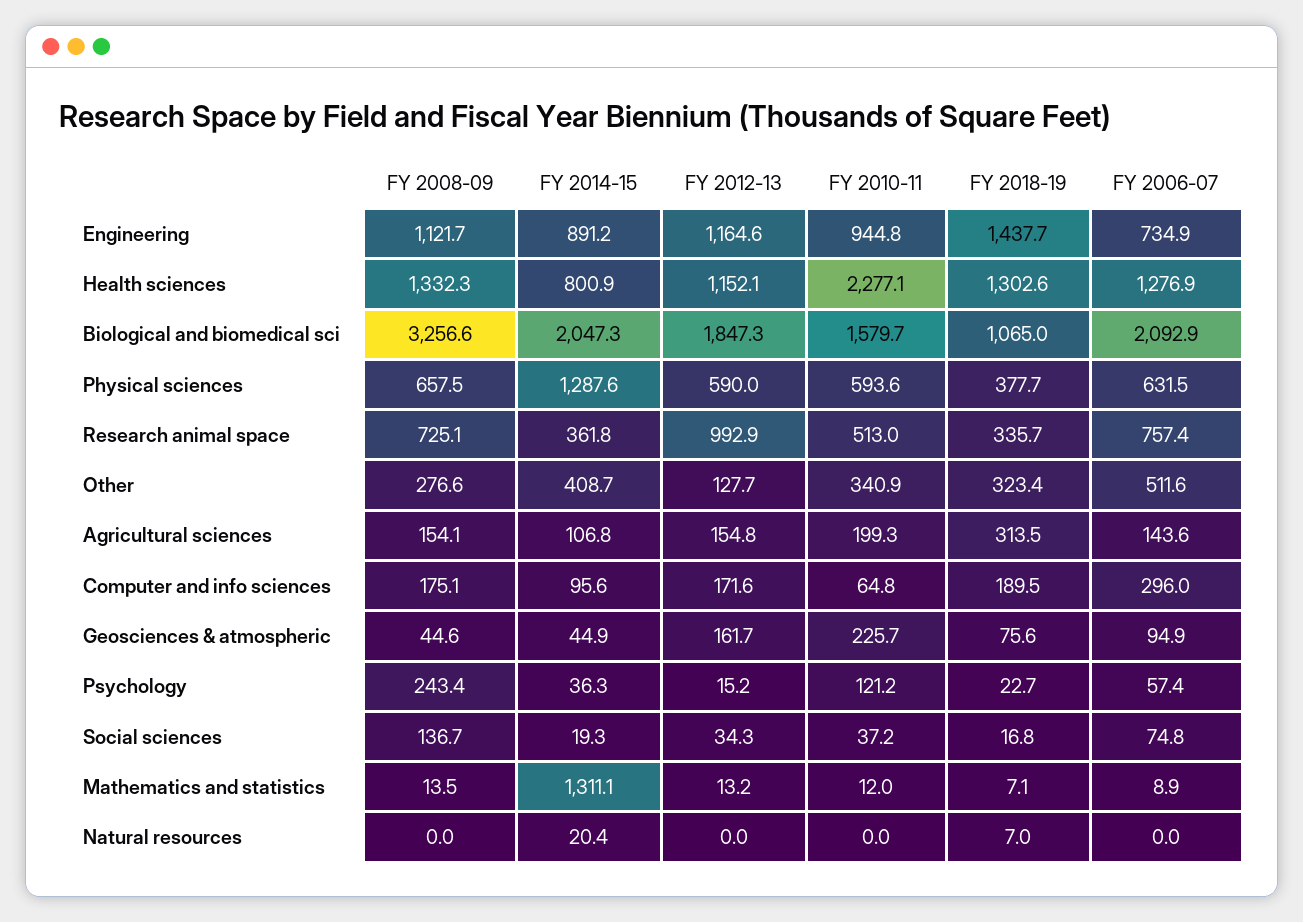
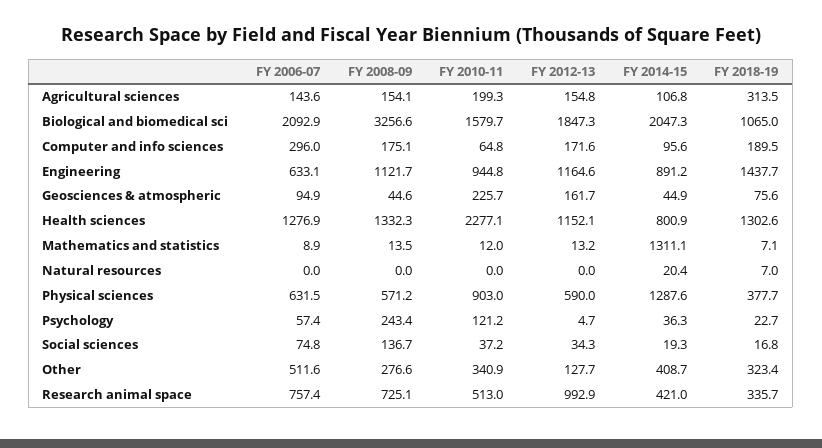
  {
    "FY 2008-09": {
      "Engineering": 1121.7,
      "Health sciences": 1332.3,
      "Biological and biomedical sci": 3256.6,
-     "Physical sciences": 657.5,
+     "Physical sciences": 571.2,
      "Research animal space": 725.1,
      "Other": 276.6,
      "Agricultural sciences": 154.1,
      "Computer and info sciences": 175.1,
      "Geosciences & atmospheric": 44.6,
      "Psychology": 243.4,
      "Social sciences": 136.7,
      "Mathematics and statistics": 13.5,
      "Natural resources": 0
    },
    "FY 2014-15": {
      "Engineering": 891.2,
      "Health sciences": 800.9,
      "Biological and biomedical sci": 2047.3,
      "Physical sciences": 1287.6,
-     "Research animal space": 361.8,
+     "Research animal space": 421,
      "Other": 408.7,
      "Agricultural sciences": 106.8,
      "Computer and info sciences": 95.6,
      "Geosciences & atmospheric": 44.9,
      "Psychology": 36.3,
      "Social sciences": 19.3,
      "Mathematics and statistics": 1311.1,
      "Natural resources": 20.4
    },
    "FY 2012-13": {
      "Engineering": 1164.6,
      "Health sciences": 1152.1,
      "Biological and biomedical sci": 1847.3,
      "Physical sciences": 590,
      "Research animal space": 992.9,
      "Other": 127.7,
      "Agricultural sciences": 154.8,
      "Computer and info sciences": 171.6,
      "Geosciences & atmospheric": 161.7,
-     "Psychology": 15.2,
+     "Psychology": 4.7,
      "Social sciences": 34.3,
      "Mathematics and statistics": 13.2,
      "Natural resources": 0
    },
    "FY 2010-11": {
      "Engineering": 944.8,
      "Health sciences": 2277.1,
      "Biological and biomedical sci": 1579.7,
-     "Physical sciences": 593.6,
+     "Physical sciences": 903,
      "Research animal space": 513,
      "Other": 340.9,
      "Agricultural sciences": 199.3,
      "Computer and info sciences": 64.8,
      "Geosciences & atmospheric": 225.7,
      "Psychology": 121.2,
      "Social sciences": 37.2,
      "Mathematics and statistics": 12,
      "Natural resources": 0
    },
    "FY 2018-19": {
      "Engineering": 1437.7,
      "Health sciences": 1302.6,
      "Biological and biomedical sci": 1065,
      "Physical sciences": 377.7,
      "Research animal space": 335.7,
      "Other": 323.4,
      "Agricultural sciences": 313.5,
      "Computer and info sciences": 189.5,
      "Geosciences & atmospheric": 75.6,
      "Psychology": 22.7,
      "Social sciences": 16.8,
      "Mathematics and statistics": 7.1,
      "Natural resources": 7
    },
    "FY 2006-07": {
-     "Engineering": 734.9,
+     "Engineering": 633.1,
      "Health sciences": 1276.9,
      "Biological and biomedical sci": 2092.9,
      "Physical sciences": 631.5,
      "Research animal space": 757.4,
      "Other": 511.6,
      "Agricultural sciences": 143.6,
      "Computer and info sciences": 296,
      "Geosciences & atmospheric": 94.9,
      "Psychology": 57.4,
      "Social sciences": 74.8,
      "Mathematics and statistics": 8.9,
      "Natural resources": 0
    }
  }

